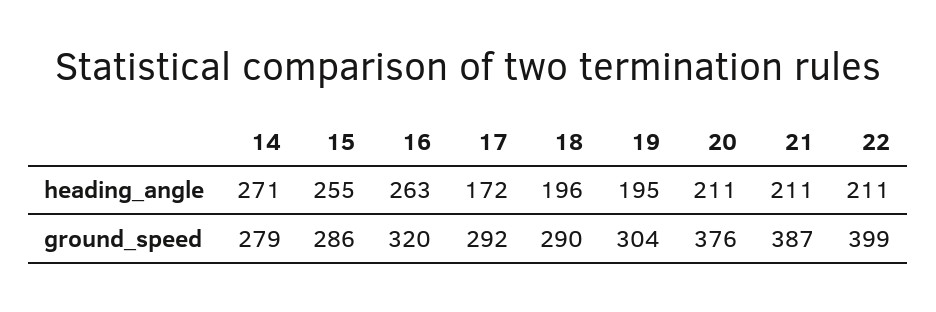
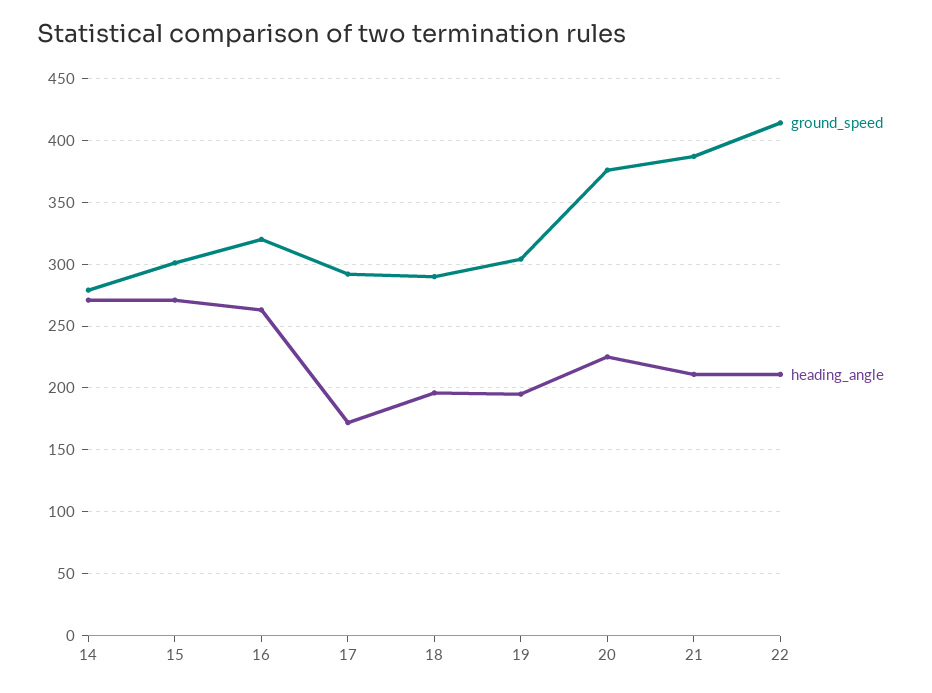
  {
    "heading_angle": {
      "14": 271,
-     "15": 255,
+     "15": 270,
      "16": 263,
      "17": 172,
      "18": 196,
      "19": 195,
-     "20": 211,
+     "20": 225,
      "21": 211,
      "22": 211
    },
    "ground_speed": {
      "14": 279,
-     "15": 286,
+     "15": 300,
      "16": 320,
      "17": 292,
      "18": 290,
      "19": 304,
      "20": 376,
      "21": 387,
-     "22": 399
+     "22": 415
    }
  }

